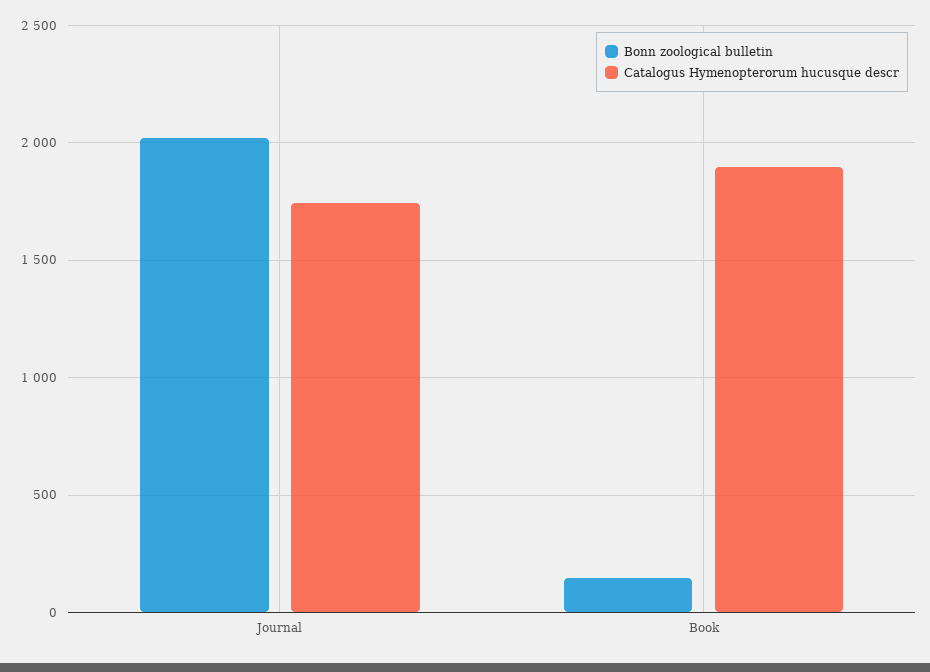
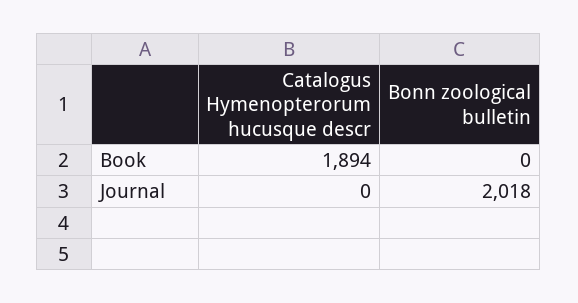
  {
    "Bonn zoological bulletin": {
      "Journal": 2018,
-     "Book": 150
+     "Book": 0
    },
    "Catalogus Hymenopterorum hucusque descr": {
-     "Journal": 1750,
+     "Journal": 0,
      "Book": 1894
    }
  }

